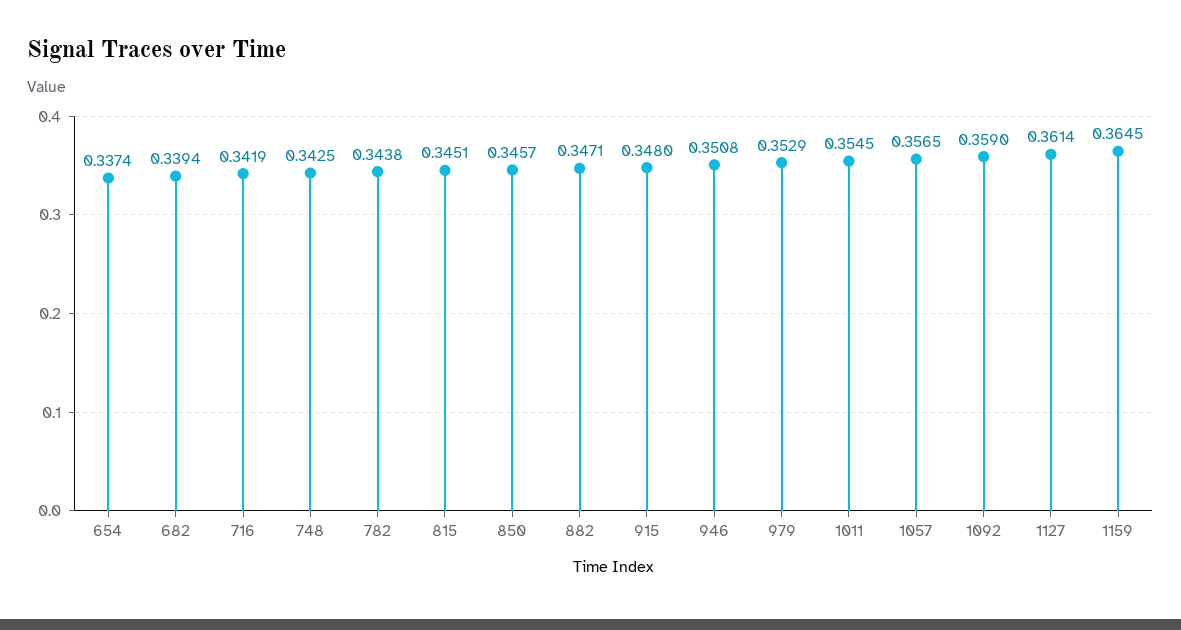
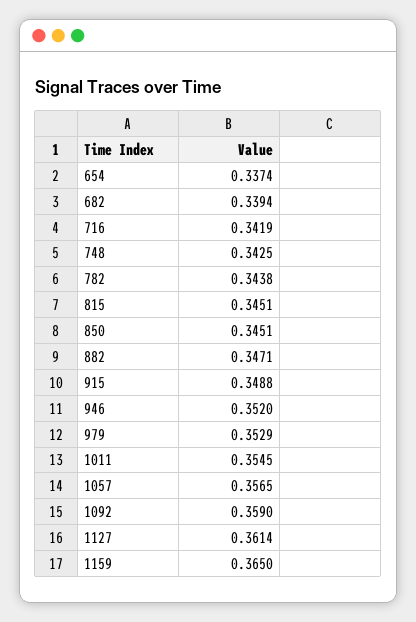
  {
    "654": 0.3374,
    "682": 0.3394,
    "716": 0.3419,
    "748": 0.3425,
    "782": 0.3438,
    "815": 0.3451,
-   "850": 0.3457,
+   "850": 0.3451,
    "882": 0.3471,
-   "915": 0.348,
+   "915": 0.3488,
-   "946": 0.3508,
+   "946": 0.352,
    "979": 0.3529,
    "1011": 0.3545,
    "1057": 0.3565,
    "1092": 0.359,
    "1127": 0.3614,
-   "1159": 0.3645
+   "1159": 0.365
  }

